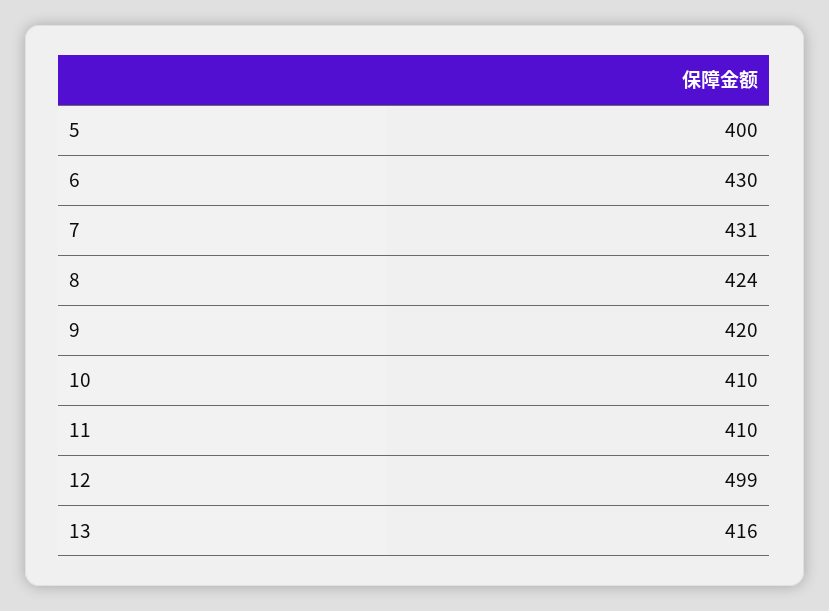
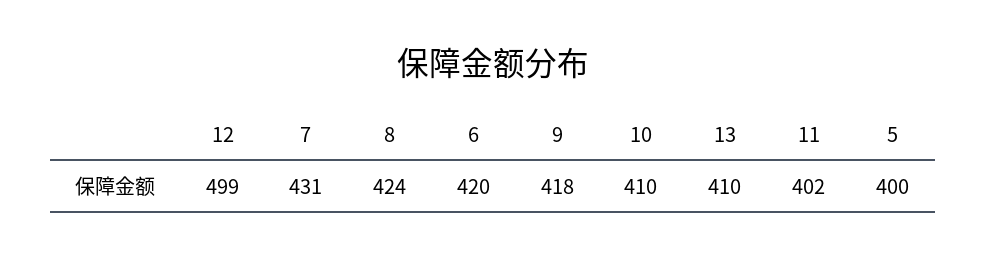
  {
    "5": 400,
-   "6": 430,
+   "6": 420,
    "7": 431,
    "8": 424,
-   "9": 420,
+   "9": 418,
    "10": 410,
-   "11": 410,
+   "11": 402,
    "12": 499,
-   "13": 416
+   "13": 410
  }

